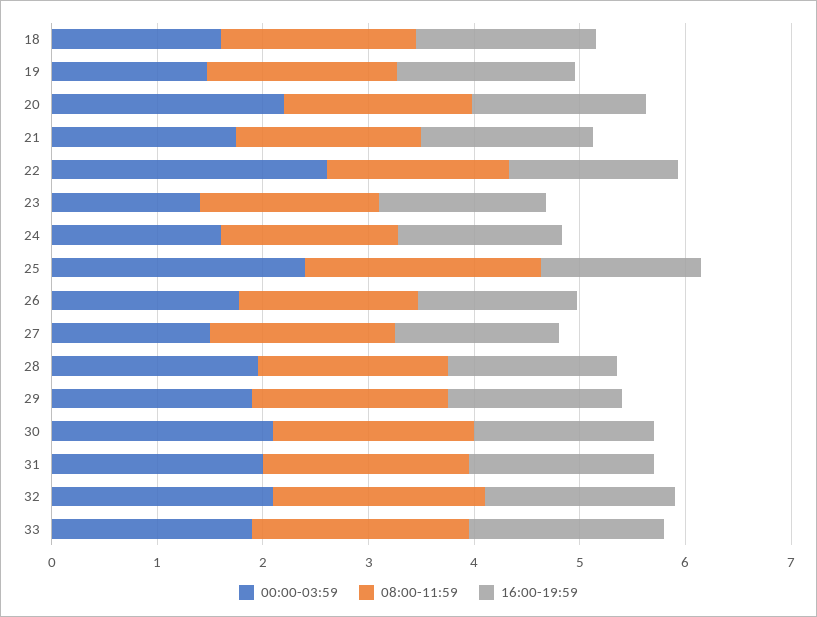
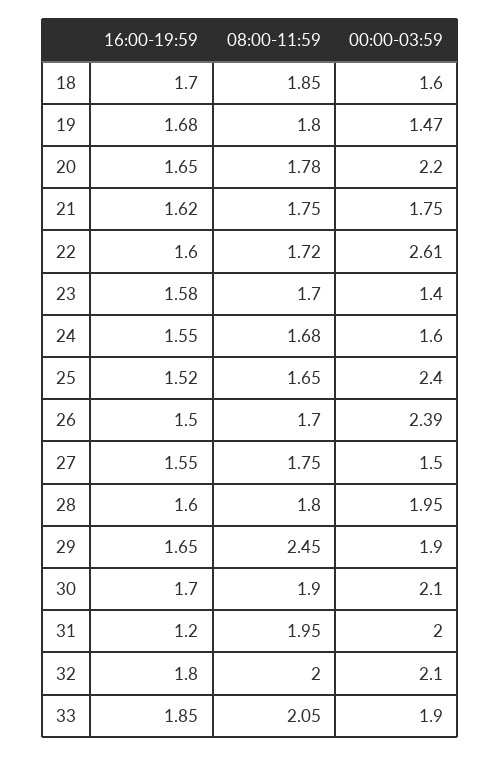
  {
    "00:00-03:59": {
      "18": 1.6,
      "19": 1.47,
      "20": 2.2,
      "21": 1.75,
      "22": 2.61,
      "23": 1.4,
      "24": 1.6,
      "25": 2.4,
-     "26": 1.8,
+     "26": 2.39,
      "27": 1.5,
      "28": 1.95,
      "29": 1.9,
      "30": 2.1,
      "31": 2,
      "32": 2.1,
      "33": 1.9
    },
    "08:00-11:59": {
      "18": 1.85,
      "19": 1.8,
      "20": 1.78,
      "21": 1.75,
      "22": 1.72,
      "23": 1.7,
      "24": 1.68,
-     "25": 2.2,
+     "25": 1.65,
      "26": 1.7,
      "27": 1.75,
      "28": 1.8,
-     "29": 1.8,
+     "29": 2.45,
      "30": 1.9,
      "31": 1.95,
      "32": 2,
      "33": 2.05
    },
    "16:00-19:59": {
      "18": 1.7,
      "19": 1.68,
      "20": 1.65,
      "21": 1.62,
      "22": 1.6,
      "23": 1.58,
      "24": 1.55,
      "25": 1.52,
      "26": 1.5,
      "27": 1.55,
      "28": 1.6,
      "29": 1.65,
      "30": 1.7,
-     "31": 1.8,
+     "31": 1.2,
      "32": 1.8,
      "33": 1.85
    }
  }

